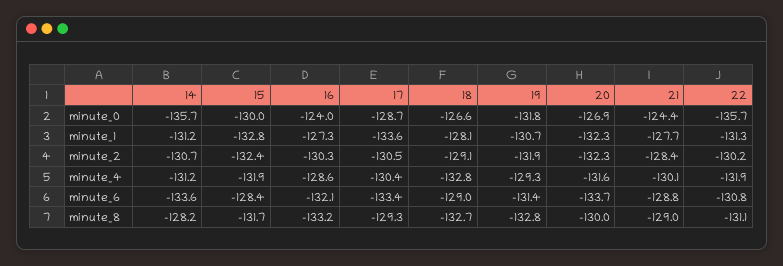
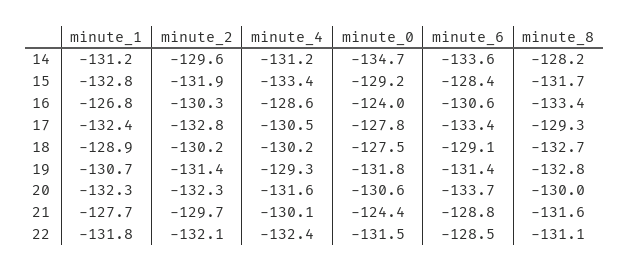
  {
    "14": {
-     "minute_0": -135.7,
+     "minute_0": -134.7,
      "minute_1": -131.2,
-     "minute_2": -130.7,
+     "minute_2": -129.6,
      "minute_4": -131.2,
      "minute_6": -133.6,
      "minute_8": -128.2
    },
    "15": {
-     "minute_0": -130,
+     "minute_0": -129.2,
      "minute_1": -132.8,
-     "minute_2": -132.4,
+     "minute_2": -131.9,
-     "minute_4": -131.9,
+     "minute_4": -133.4,
      "minute_6": -128.4,
      "minute_8": -131.7
    },
    "16": {
      "minute_0": -124,
-     "minute_1": -127.3,
+     "minute_1": -126.8,
      "minute_2": -130.3,
      "minute_4": -128.6,
-     "minute_6": -132.1,
+     "minute_6": -130.6,
-     "minute_8": -133.2
+     "minute_8": -133.4
    },
    "17": {
-     "minute_0": -128.7,
+     "minute_0": -127.8,
-     "minute_1": -133.6,
+     "minute_1": -132.4,
-     "minute_2": -130.5,
+     "minute_2": -132.8,
-     "minute_4": -130.4,
+     "minute_4": -130.5,
      "minute_6": -133.4,
      "minute_8": -129.3
    },
    "18": {
-     "minute_0": -126.6,
+     "minute_0": -127.5,
-     "minute_1": -128.1,
+     "minute_1": -128.9,
-     "minute_2": -129.1,
+     "minute_2": -130.2,
-     "minute_4": -132.8,
+     "minute_4": -130.2,
-     "minute_6": -129,
+     "minute_6": -129.1,
      "minute_8": -132.7
    },
    "19": {
      "minute_0": -131.8,
      "minute_1": -130.7,
-     "minute_2": -131.9,
+     "minute_2": -131.4,
      "minute_4": -129.3,
      "minute_6": -131.4,
      "minute_8": -132.8
    },
    "20": {
-     "minute_0": -126.9,
+     "minute_0": -130.6,
      "minute_1": -132.3,
      "minute_2": -132.3,
      "minute_4": -131.6,
      "minute_6": -133.7,
      "minute_8": -130
    },
    "21": {
      "minute_0": -124.4,
      "minute_1": -127.7,
-     "minute_2": -128.4,
+     "minute_2": -129.7,
      "minute_4": -130.1,
      "minute_6": -128.8,
-     "minute_8": -129
+     "minute_8": -131.6
    },
    "22": {
-     "minute_0": -135.7,
+     "minute_0": -131.5,
-     "minute_1": -131.3,
+     "minute_1": -131.8,
-     "minute_2": -130.2,
+     "minute_2": -132.1,
-     "minute_4": -131.9,
+     "minute_4": -132.4,
-     "minute_6": -130.8,
+     "minute_6": -128.5,
      "minute_8": -131.1
    }
  }

